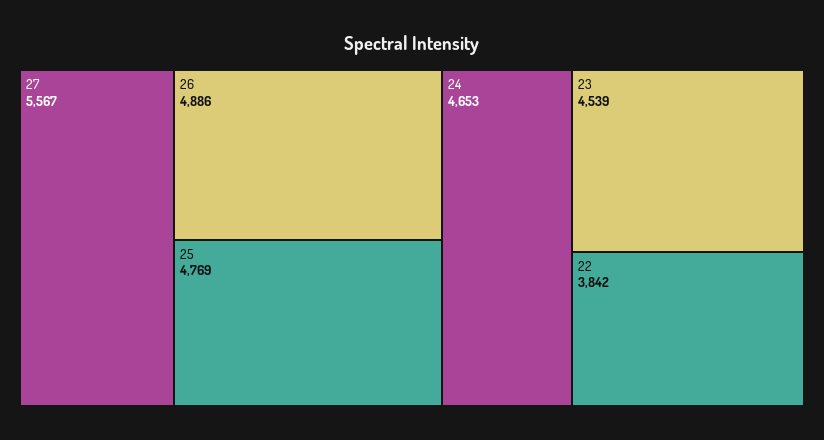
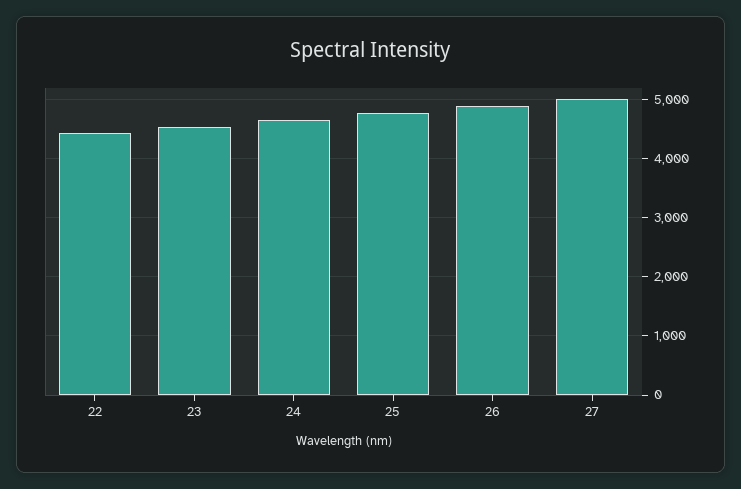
  {
-   "27": 5567,
+   "27": 5000,
    "26": 4886,
    "25": 4769,
    "24": 4653,
    "23": 4539,
-   "22": 3842
+   "22": 4400
  }

